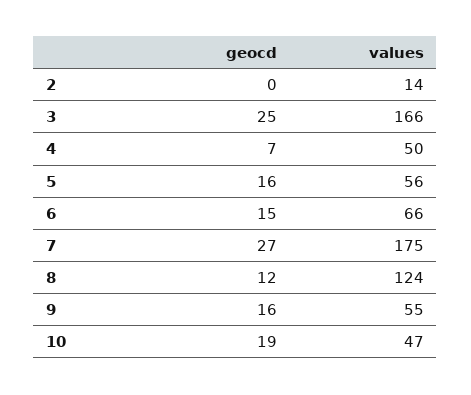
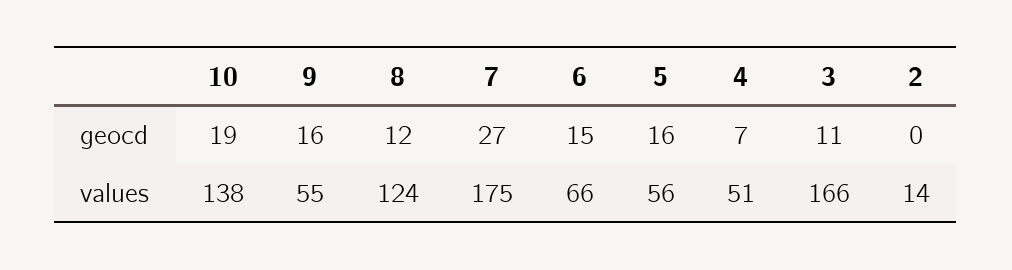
  {
    "geocd": {
      "2": 0,
-     "3": 25,
+     "3": 11,
      "4": 7,
      "5": 16,
      "6": 15,
      "7": 27,
      "8": 12,
      "9": 16,
      "10": 19
    },
    "values": {
      "2": 14,
      "3": 166,
-     "4": 50,
+     "4": 51,
      "5": 56,
      "6": 66,
      "7": 175,
      "8": 124,
      "9": 55,
-     "10": 47
+     "10": 138
    }
  }

